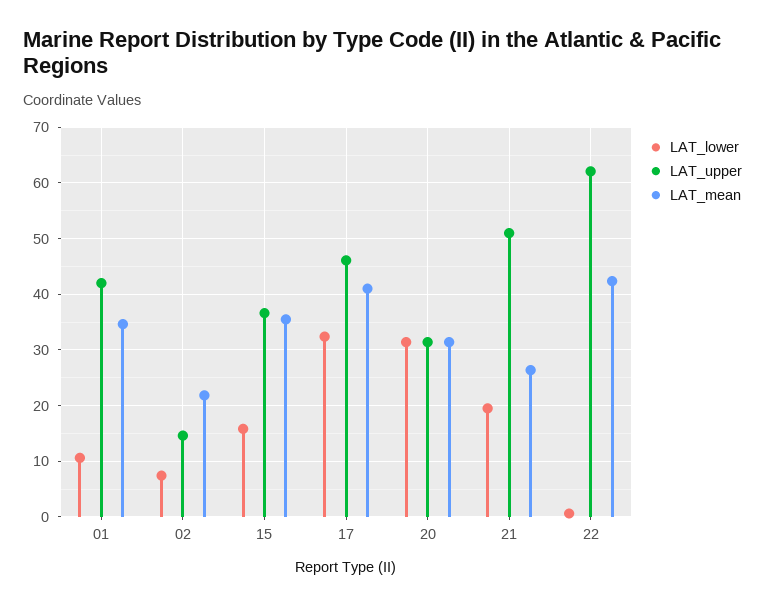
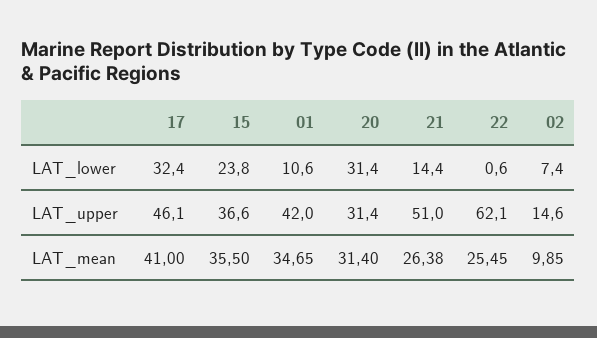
  {
    "LAT_lower": {
      "01": 10.6,
      "02": 7.4,
-     "15": 16,
+     "15": 23.8,
      "17": 32.4,
      "20": 31.4,
-     "21": 20,
+     "21": 14.4,
      "22": 0.6
    },
    "LAT_upper": {
      "01": 42,
      "02": 14.6,
      "15": 36.6,
      "17": 46.1,
      "20": 31.4,
      "21": 51,
      "22": 62.1
    },
    "LAT_mean": {
      "01": 34.65,
-     "02": 22,
+     "02": 9.85,
      "15": 35.5,
      "17": 41,
      "20": 31.4,
      "21": 26.38,
-     "22": 42
+     "22": 25.45
    }
  }

